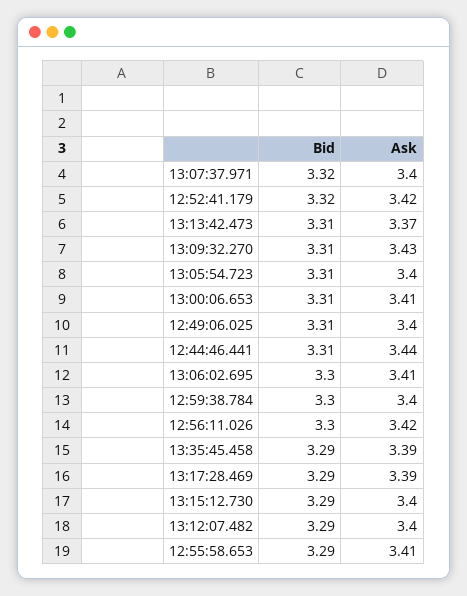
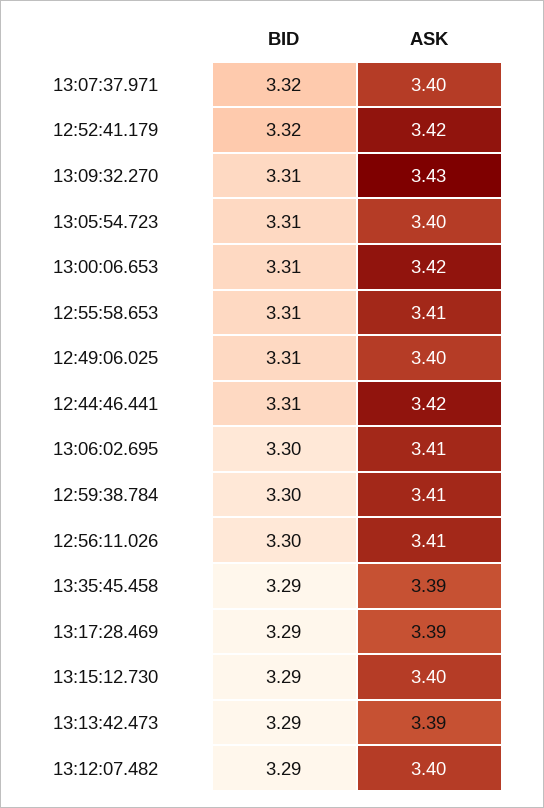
  {
    "Bid": {
      "13:07:37.971": 3.32,
      "12:52:41.179": 3.32,
-     "13:13:42.473": 3.31,
+     "13:13:42.473": 3.29,
      "13:09:32.270": 3.31,
      "13:05:54.723": 3.31,
      "13:00:06.653": 3.31,
      "12:49:06.025": 3.31,
      "12:44:46.441": 3.31,
      "13:06:02.695": 3.3,
      "12:59:38.784": 3.3,
      "12:56:11.026": 3.3,
      "13:35:45.458": 3.29,
      "13:17:28.469": 3.29,
      "13:15:12.730": 3.29,
      "13:12:07.482": 3.29,
-     "12:55:58.653": 3.29
+     "12:55:58.653": 3.31
    },
    "Ask": {
      "13:07:37.971": 3.4,
      "12:52:41.179": 3.42,
-     "13:13:42.473": 3.37,
+     "13:13:42.473": 3.39,
      "13:09:32.270": 3.43,
      "13:05:54.723": 3.4,
-     "13:00:06.653": 3.41,
+     "13:00:06.653": 3.42,
      "12:49:06.025": 3.4,
-     "12:44:46.441": 3.44,
+     "12:44:46.441": 3.42,
      "13:06:02.695": 3.41,
-     "12:59:38.784": 3.4,
+     "12:59:38.784": 3.41,
-     "12:56:11.026": 3.42,
+     "12:56:11.026": 3.41,
      "13:35:45.458": 3.39,
      "13:17:28.469": 3.39,
      "13:15:12.730": 3.4,
      "13:12:07.482": 3.4,
      "12:55:58.653": 3.41
    }
  }

